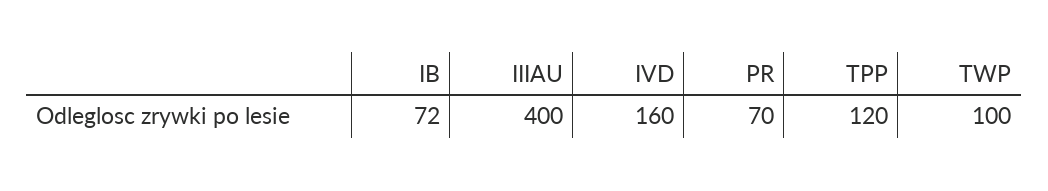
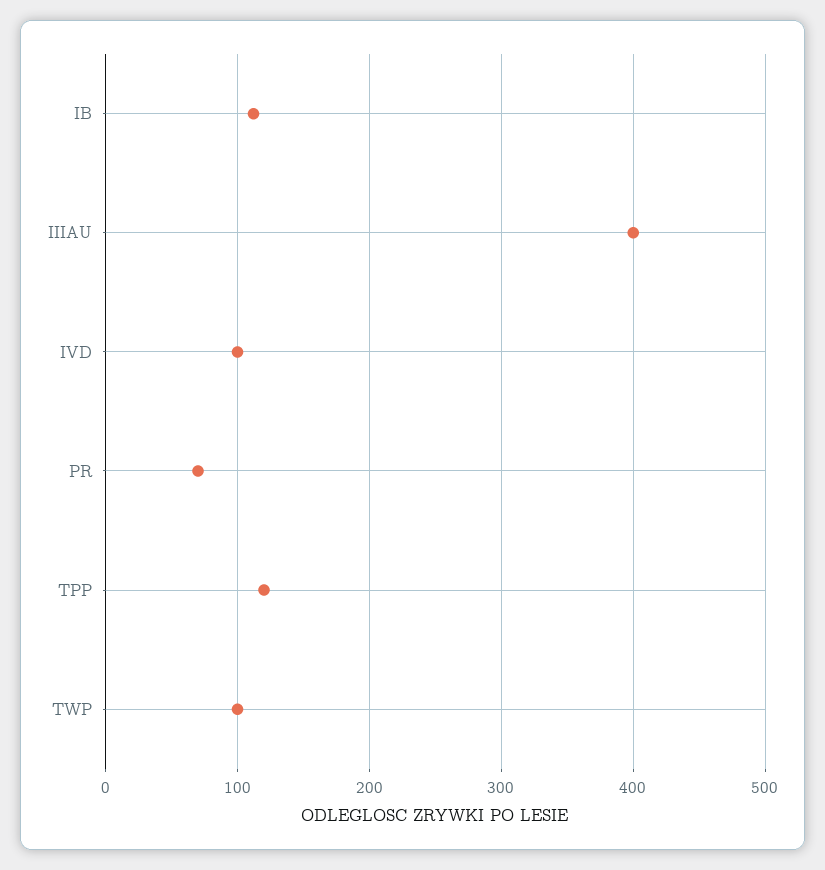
  {
-   "IB": 72,
+   "IB": 110,
    "IIIAU": 400,
-   "IVD": 160,
+   "IVD": 100,
    "PR": 70,
    "TPP": 120,
    "TWP": 100
  }

